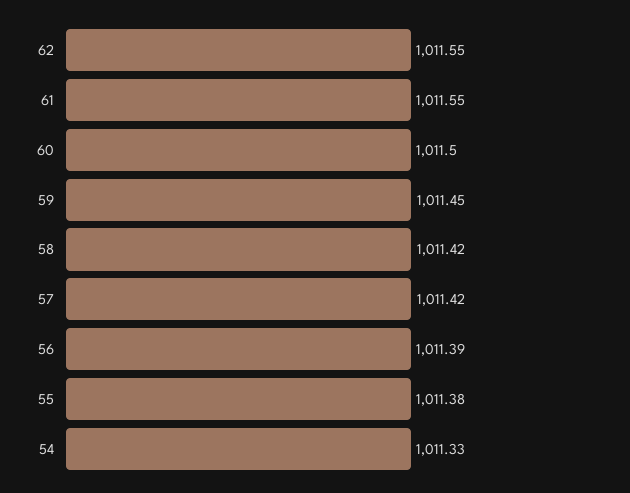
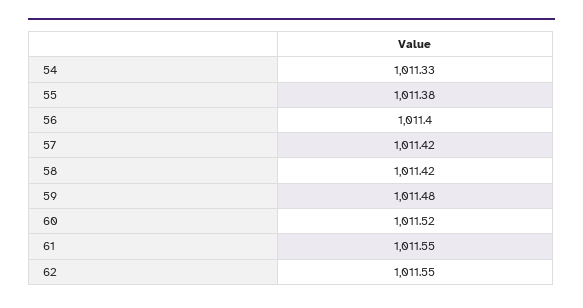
  {
    "62": 1011.55,
    "61": 1011.55,
-   "60": 1011.5,
+   "60": 1011.52,
-   "59": 1011.45,
+   "59": 1011.48,
    "58": 1011.42,
    "57": 1011.42,
-   "56": 1011.39,
+   "56": 1011.4,
    "55": 1011.38,
    "54": 1011.33
  }

